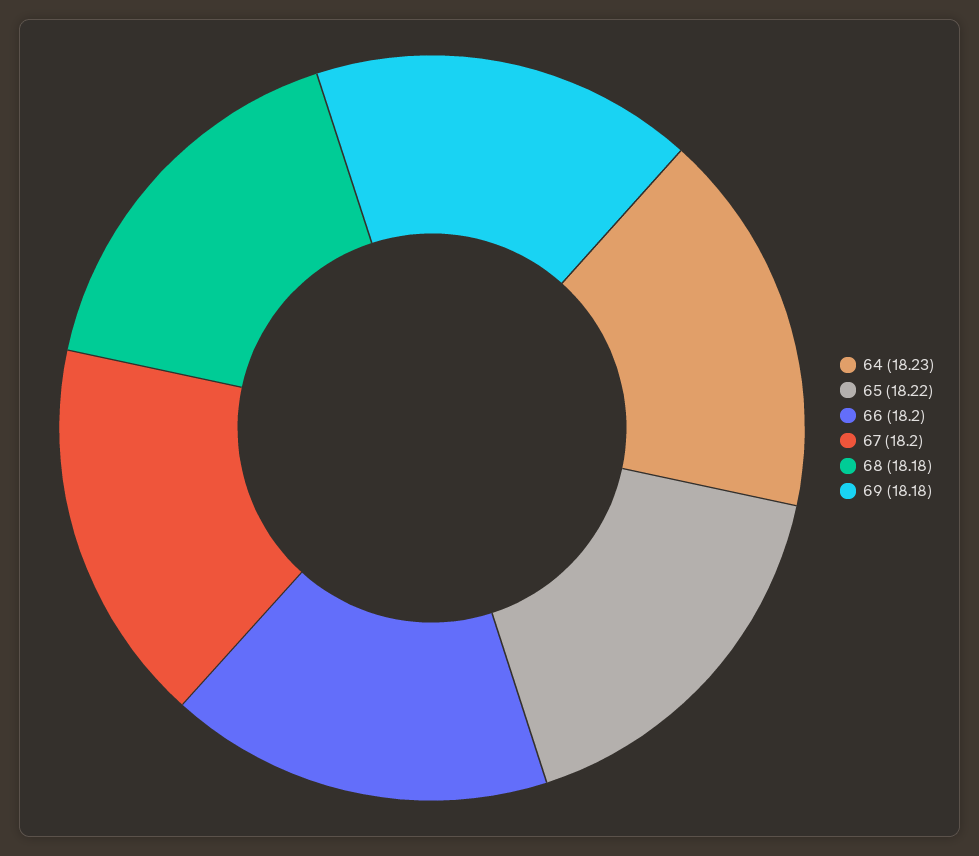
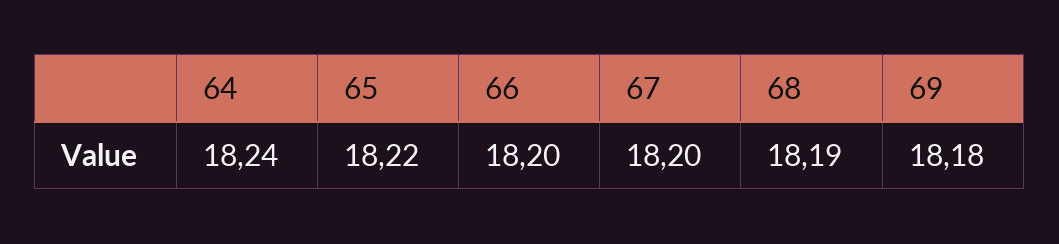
  {
-   "64": 18.23,
+   "64": 18.24,
    "65": 18.22,
    "66": 18.2,
    "67": 18.2,
-   "68": 18.18,
+   "68": 18.19,
    "69": 18.18
  }

